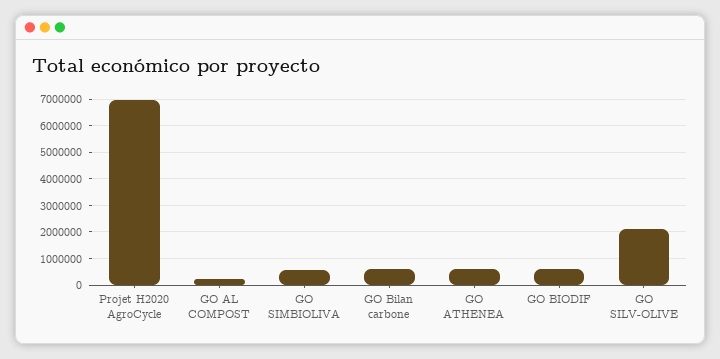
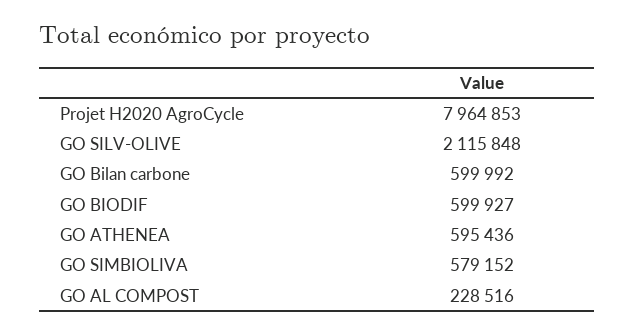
  {
-   "Projet H2020 AgroCycle": 7000000,
+   "Projet H2020 AgroCycle": 7964853,
    "GO AL COMPOST": 228516,
    "GO SIMBIOLIVA": 579152,
    "GO Bilan carbone": 599992,
    "GO ATHENEA": 595436,
    "GO BIODIF": 599927,
    "GO SILV-OLIVE": 2115848
  }

